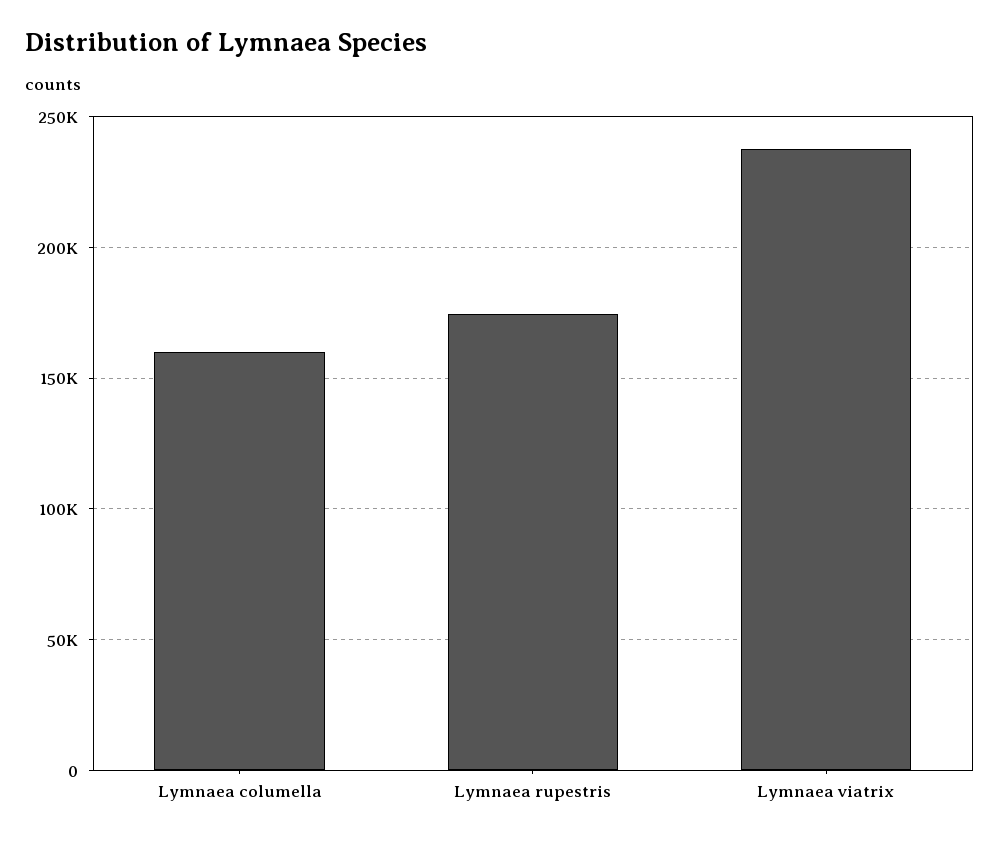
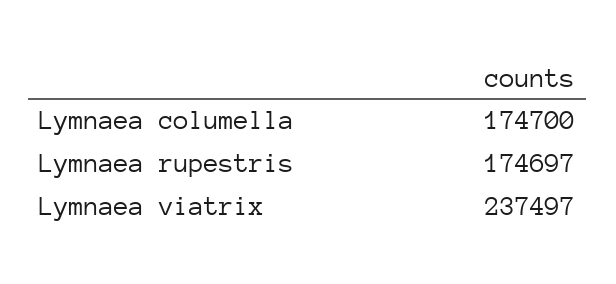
  {
-   "Lymnaea columella": 160000,
+   "Lymnaea columella": 174700,
    "Lymnaea rupestris": 174697,
    "Lymnaea viatrix": 237497
  }

